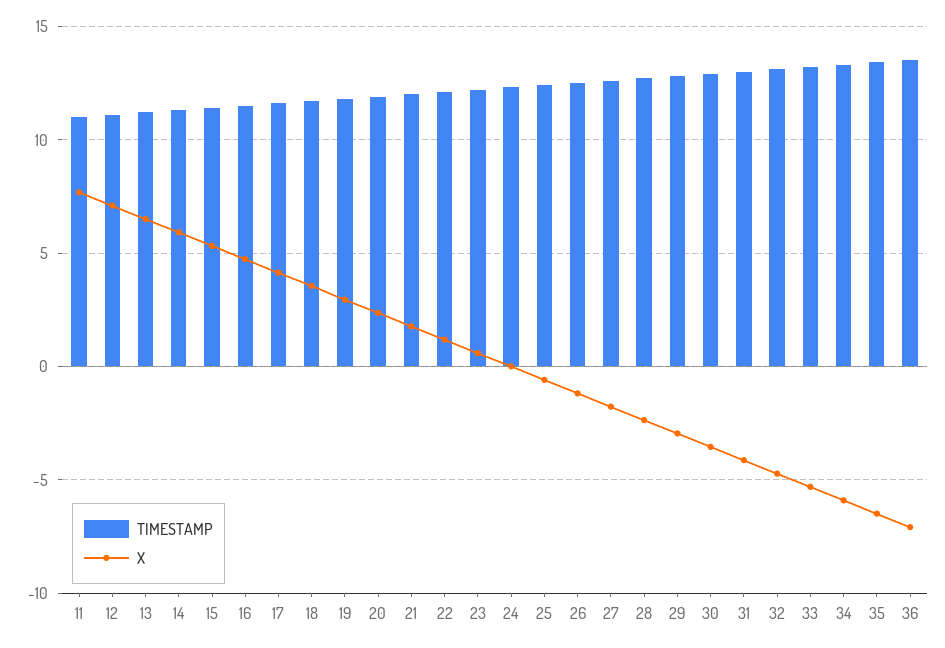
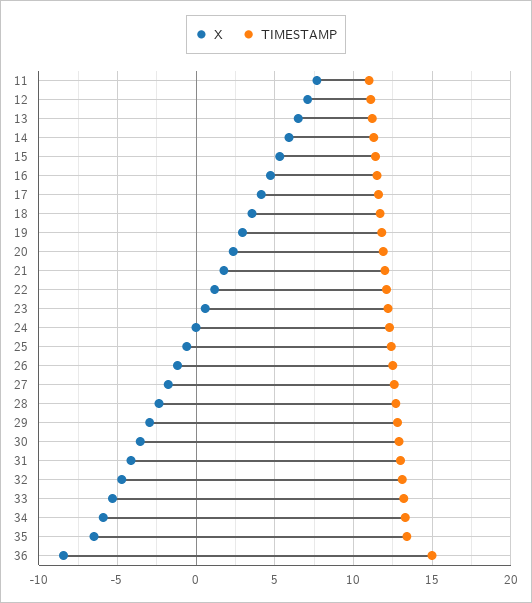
  {
    "TIMESTAMP": {
      "11": 11,
      "12": 11,
      "13": 11,
      "14": 11.5,
      "15": 11.5,
      "16": 11.5,
      "17": 11.5,
      "18": 11.5,
      "19": 12,
      "20": 12,
      "21": 12,
      "22": 12,
      "23": 12,
      "24": 12.5,
      "25": 12.5,
      "26": 12.5,
      "27": 12.5,
      "28": 12.5,
      "29": 13,
      "30": 13,
      "31": 13,
      "32": 13,
      "33": 13,
      "34": 13.5,
      "35": 13.5,
-     "36": 13.5
+     "36": 15
    },
    "X": {
      "11": 7.5,
      "12": 7,
      "13": 6.5,
      "14": 6,
      "15": 5.5,
      "16": 4.5,
      "17": 4,
      "18": 3.5,
      "19": 3,
      "20": 2.5,
      "21": 2,
      "22": 1,
      "23": 0.5,
      "24": 0,
      "25": -0.5,
      "26": -1,
      "27": -2,
      "28": -2.5,
      "29": -3,
      "30": -3.5,
      "31": -4,
      "32": -4.5,
      "33": -5.5,
      "34": -6,
      "35": -6.5,
-     "36": -7
+     "36": -8.5
    }
  }

